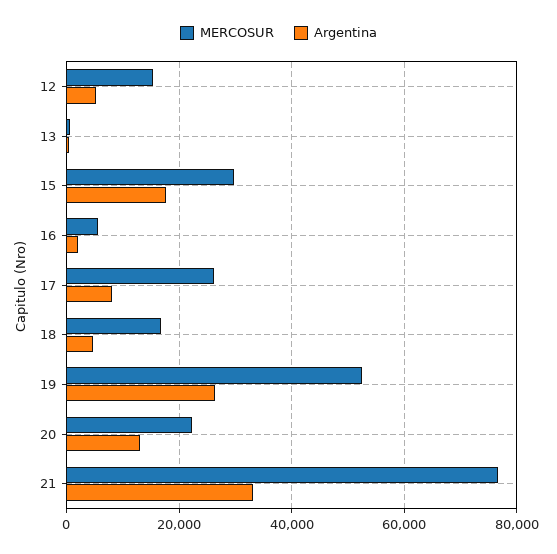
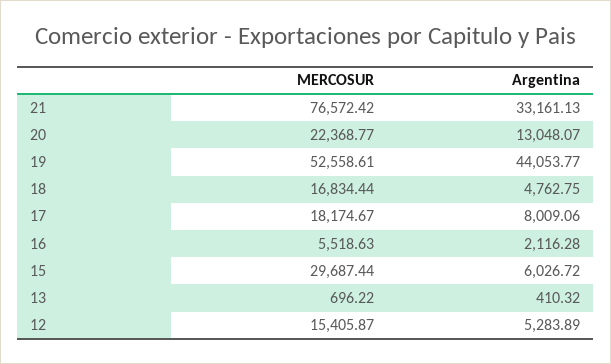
  {
    "MERCOSUR": {
      "12": 15405.87,
      "13": 696.22,
      "15": 29687.44,
      "16": 5518.63,
-     "17": 26000,
+     "17": 18174.67,
      "18": 16834.44,
      "19": 52558.61,
      "20": 22368.77,
      "21": 76572.42
    },
    "Argentina": {
      "12": 5283.89,
      "13": 410.32,
-     "15": 18000,
+     "15": 6026.72,
      "16": 2116.28,
      "17": 8009.06,
      "18": 4762.75,
-     "19": 26000,
+     "19": 44053.77,
      "20": 13048.07,
      "21": 33161.13
    }
  }

